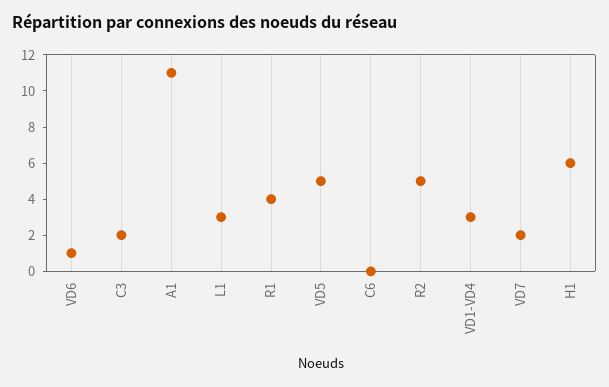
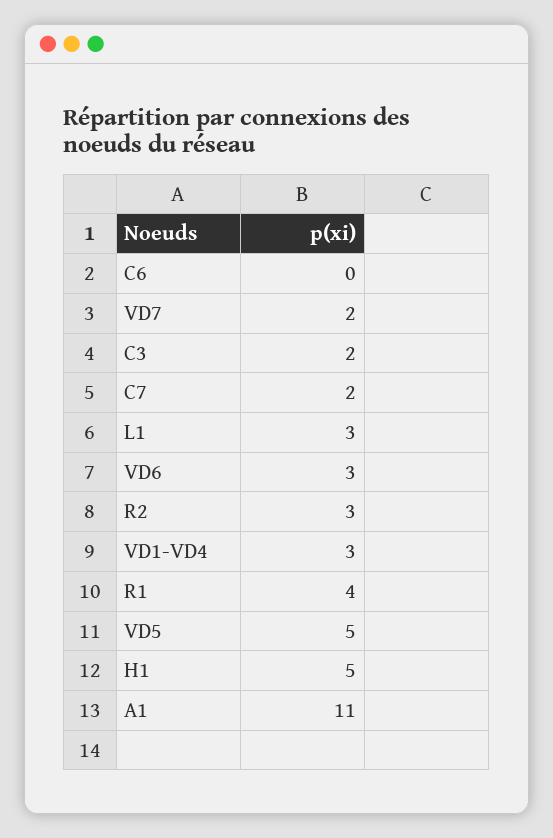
  {
-   "VD6": 1,
+   "VD6": 3,
    "C3": 2,
    "A1": 11,
    "L1": 3,
    "R1": 4,
    "VD5": 5,
    "C6": 0,
-   "R2": 5,
+   "R2": 3,
    "VD1-VD4": 3,
    "VD7": 2,
-   "H1": 6
+   "H1": 5,
+   "C7": 2
  }

